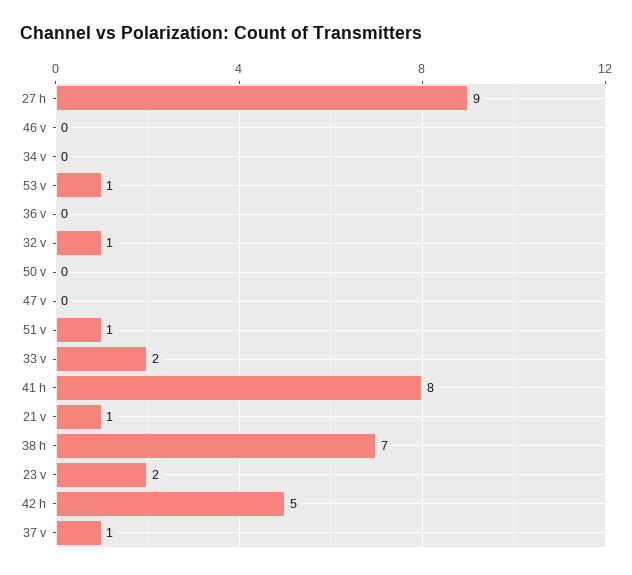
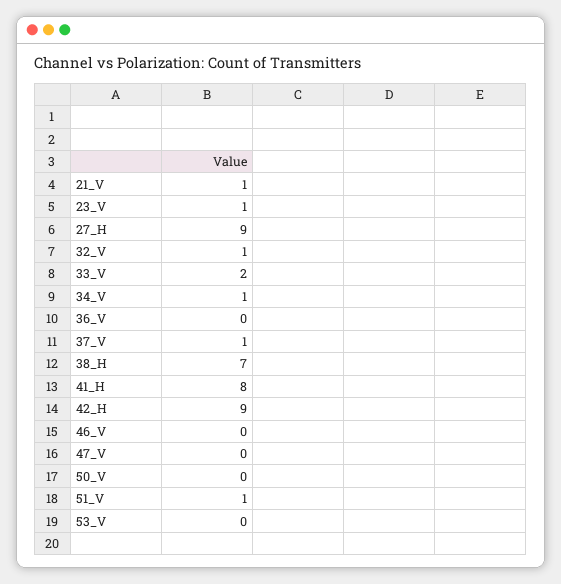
  {
    "27 h": 9,
    "46 v": 0,
-   "34 v": 0,
+   "34 v": 1,
-   "53 v": 1,
+   "53 v": 0,
    "36 v": 0,
    "32 v": 1,
    "50 v": 0,
    "47 v": 0,
    "51 v": 1,
    "33 v": 2,
    "41 h": 8,
    "21 v": 1,
    "38 h": 7,
-   "23 v": 2,
+   "23 v": 1,
-   "42 h": 5,
+   "42 h": 9,
    "37 v": 1
  }

